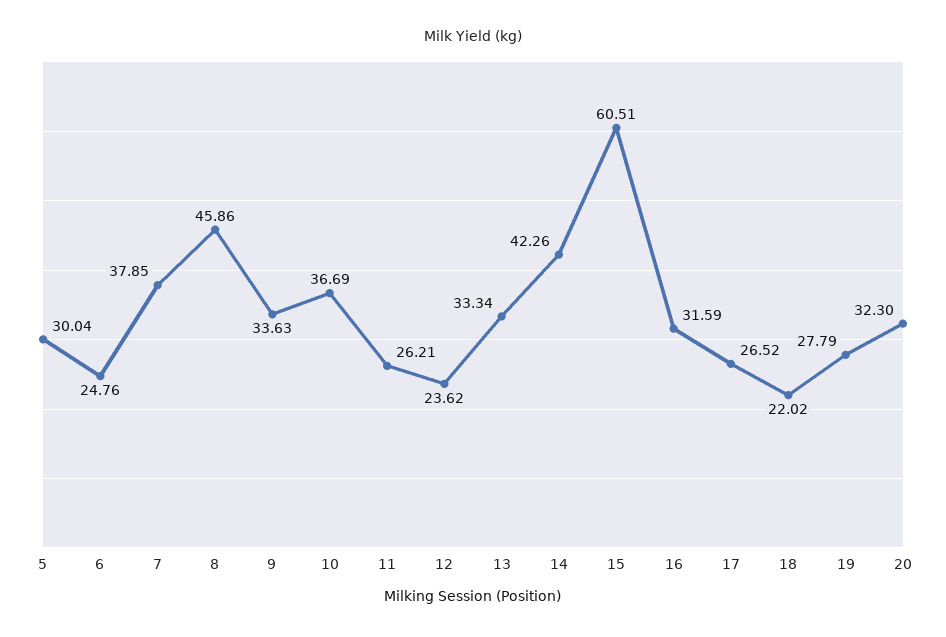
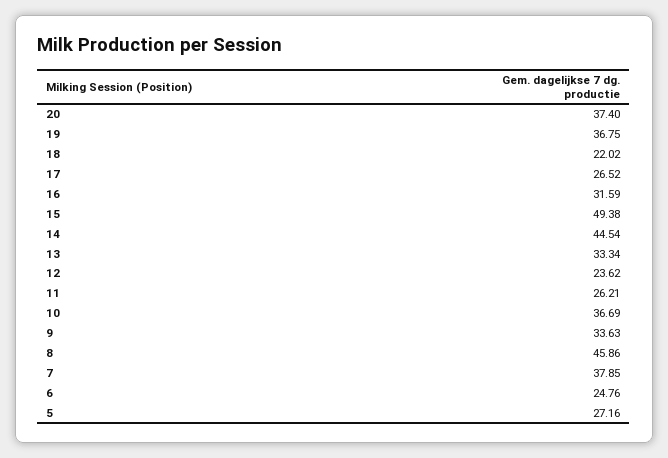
  {
-   "5": 30.04,
+   "5": 27.16,
    "6": 24.76,
    "7": 37.85,
    "8": 45.86,
    "9": 33.63,
    "10": 36.69,
    "11": 26.21,
    "12": 23.62,
    "13": 33.34,
-   "14": 42.26,
+   "14": 44.54,
-   "15": 60.51,
+   "15": 49.38,
    "16": 31.59,
    "17": 26.52,
    "18": 22.02,
-   "19": 27.79,
+   "19": 36.75,
-   "20": 32.3
+   "20": 37.4
  }

